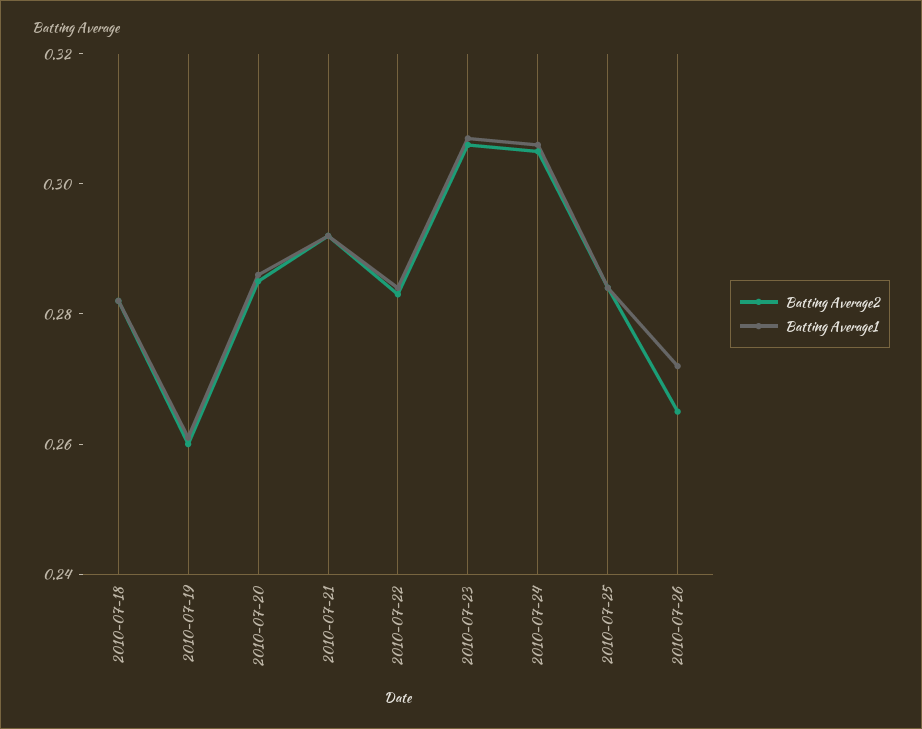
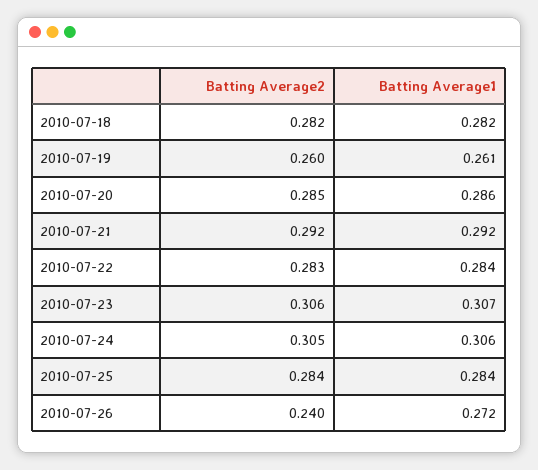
  {
    "Batting Average2": {
      "2010-07-18": 0.282,
      "2010-07-19": 0.26,
      "2010-07-20": 0.285,
      "2010-07-21": 0.292,
      "2010-07-22": 0.283,
      "2010-07-23": 0.306,
      "2010-07-24": 0.305,
      "2010-07-25": 0.284,
-     "2010-07-26": 0.265
+     "2010-07-26": 0.24
    },
    "Batting Average1": {
      "2010-07-18": 0.282,
      "2010-07-19": 0.261,
      "2010-07-20": 0.286,
      "2010-07-21": 0.292,
      "2010-07-22": 0.284,
      "2010-07-23": 0.307,
      "2010-07-24": 0.306,
      "2010-07-25": 0.284,
      "2010-07-26": 0.272
    }
  }

